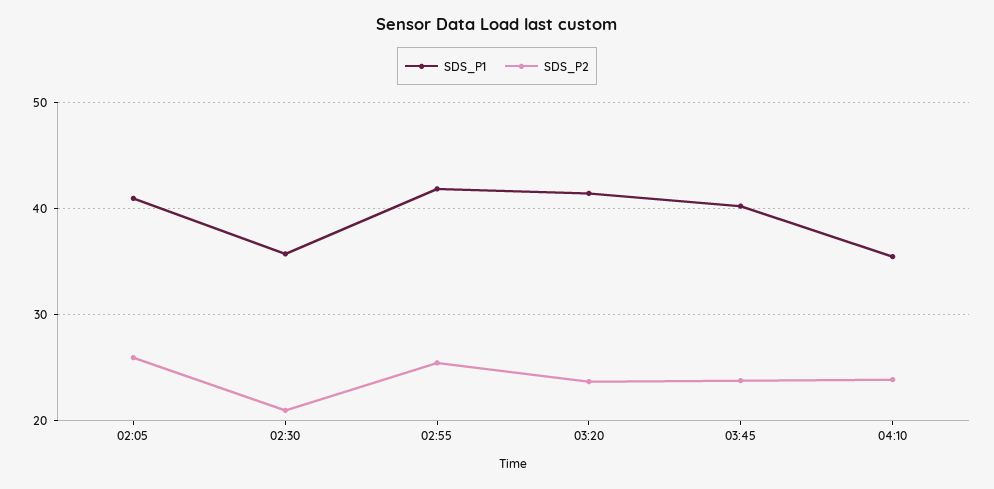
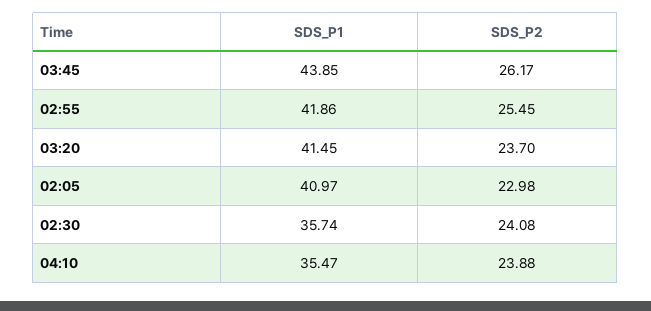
  {
    "SDS_P1": {
      "02:05": 40.97,
      "02:30": 35.74,
      "02:55": 41.86,
      "03:20": 41.45,
-     "03:45": 40,
+     "03:45": 43.85,
      "04:10": 35.47
    },
    "SDS_P2": {
-     "02:05": 26,
+     "02:05": 22.98,
-     "02:30": 21,
+     "02:30": 24.08,
      "02:55": 25.45,
      "03:20": 23.7,
-     "03:45": 24,
+     "03:45": 26.17,
      "04:10": 23.88
    }
  }

